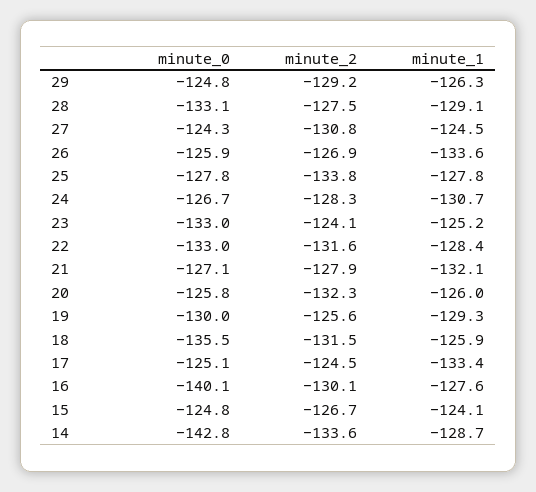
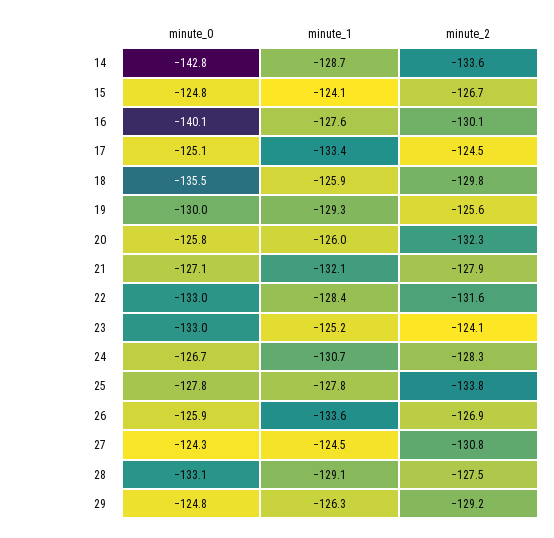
  {
    "minute_0": {
      "29": -124.8,
      "28": -133.1,
      "27": -124.3,
      "26": -125.9,
      "25": -127.8,
      "24": -126.7,
      "23": -133,
      "22": -133,
      "21": -127.1,
      "20": -125.8,
      "19": -130,
      "18": -135.5,
      "17": -125.1,
      "16": -140.1,
      "15": -124.8,
      "14": -142.8
    },
    "minute_2": {
      "29": -129.2,
      "28": -127.5,
      "27": -130.8,
      "26": -126.9,
      "25": -133.8,
      "24": -128.3,
      "23": -124.1,
      "22": -131.6,
      "21": -127.9,
      "20": -132.3,
      "19": -125.6,
-     "18": -131.5,
+     "18": -129.8,
      "17": -124.5,
      "16": -130.1,
      "15": -126.7,
      "14": -133.6
    },
    "minute_1": {
      "29": -126.3,
      "28": -129.1,
      "27": -124.5,
      "26": -133.6,
      "25": -127.8,
      "24": -130.7,
      "23": -125.2,
      "22": -128.4,
      "21": -132.1,
      "20": -126,
      "19": -129.3,
      "18": -125.9,
      "17": -133.4,
      "16": -127.6,
      "15": -124.1,
      "14": -128.7
    }
  }

